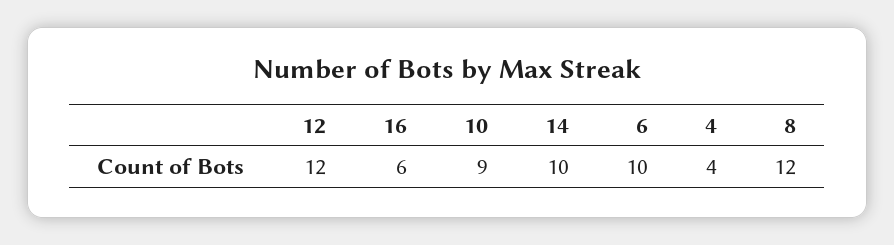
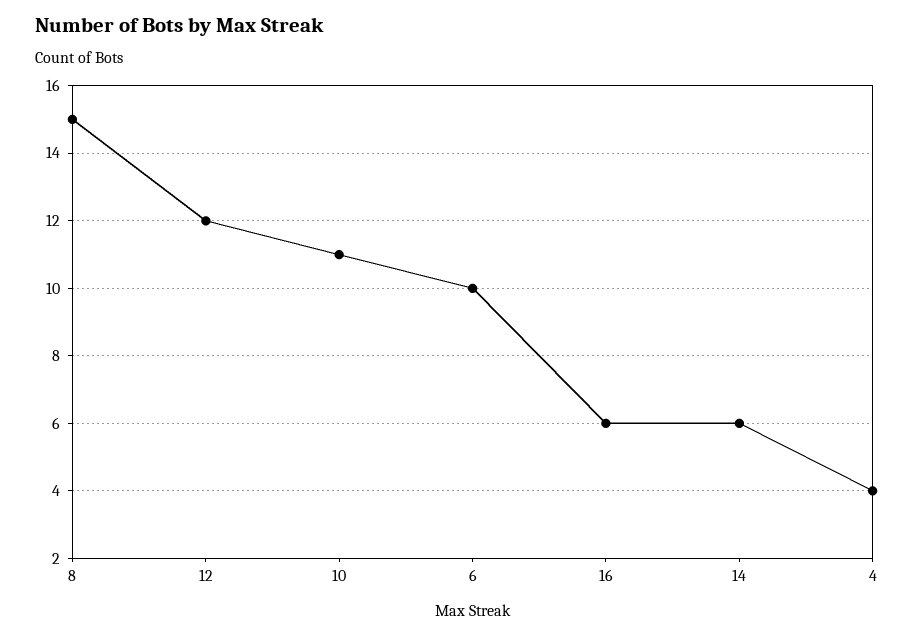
  {
    "12": 12,
    "16": 6,
-   "10": 9,
+   "10": 11,
-   "14": 10,
+   "14": 6,
    "6": 10,
    "4": 4,
-   "8": 12
+   "8": 15
  }

